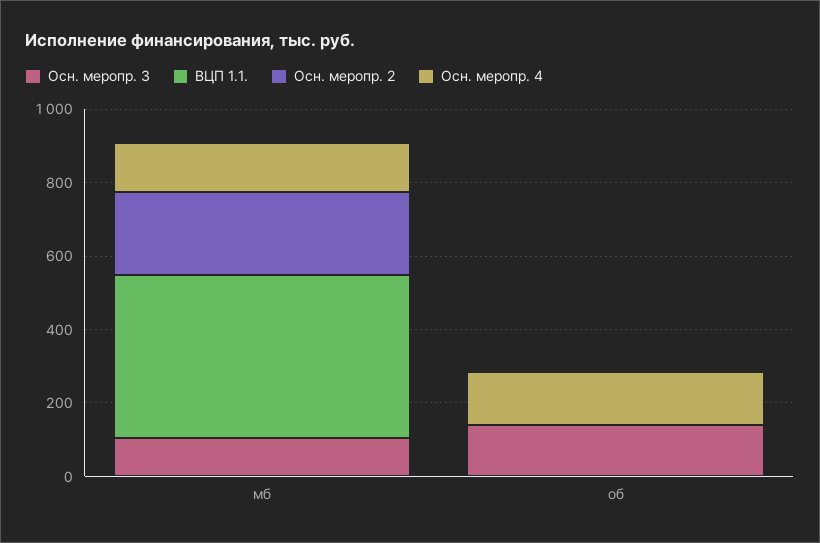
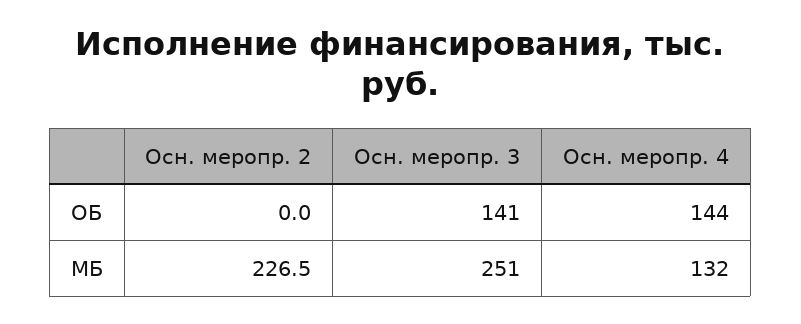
  {
    "Осн. меропр. 3": {
-     "мб": 100,
+     "мб": 251,
      "об": 141
    },
-   "ВЦП 1.1.": {
-     "мб": 450,
-     "об": 0
-   },
    "Осн. меропр. 2": {
      "мб": 226.5,
      "об": 0
    },
    "Осн. меропр. 4": {
      "мб": 132,
      "об": 144
    }
  }

